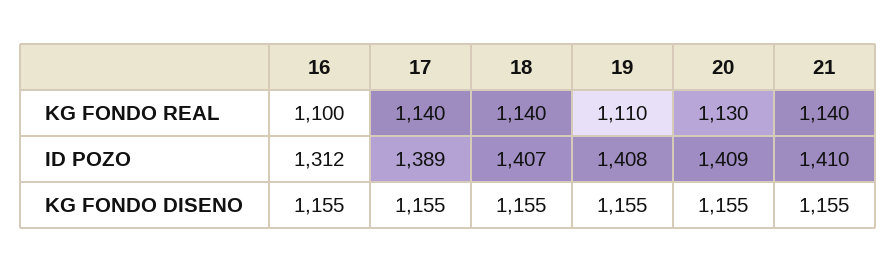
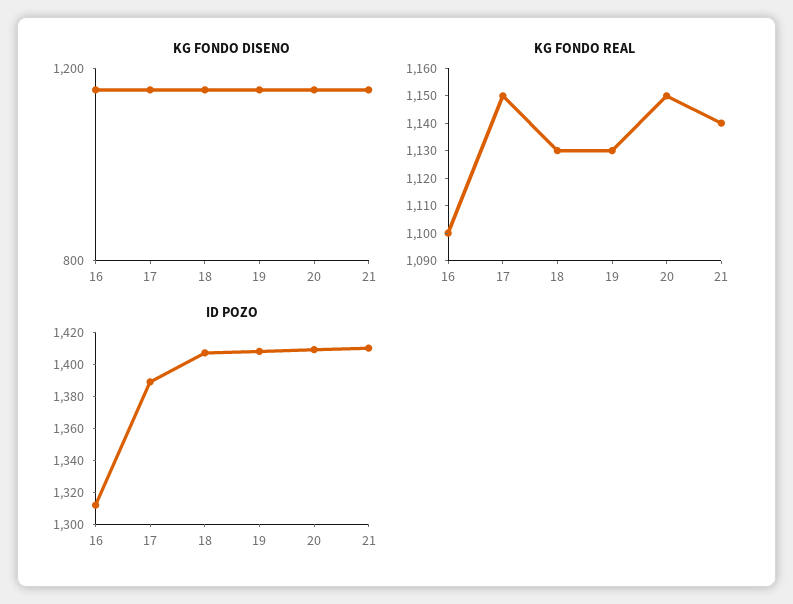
  {
    "KG FONDO REAL": {
      "16": 1100,
-     "17": 1140,
+     "17": 1150,
-     "18": 1140,
+     "18": 1130,
-     "19": 1110,
+     "19": 1130,
-     "20": 1130,
+     "20": 1150,
      "21": 1140
    },
    "ID POZO": {
      "16": 1312,
      "17": 1389,
      "18": 1407,
      "19": 1408,
      "20": 1409,
      "21": 1410
    },
    "KG FONDO DISENO": {
      "16": 1155,
      "17": 1155,
      "18": 1155,
      "19": 1155,
      "20": 1155,
      "21": 1155
    }
  }

